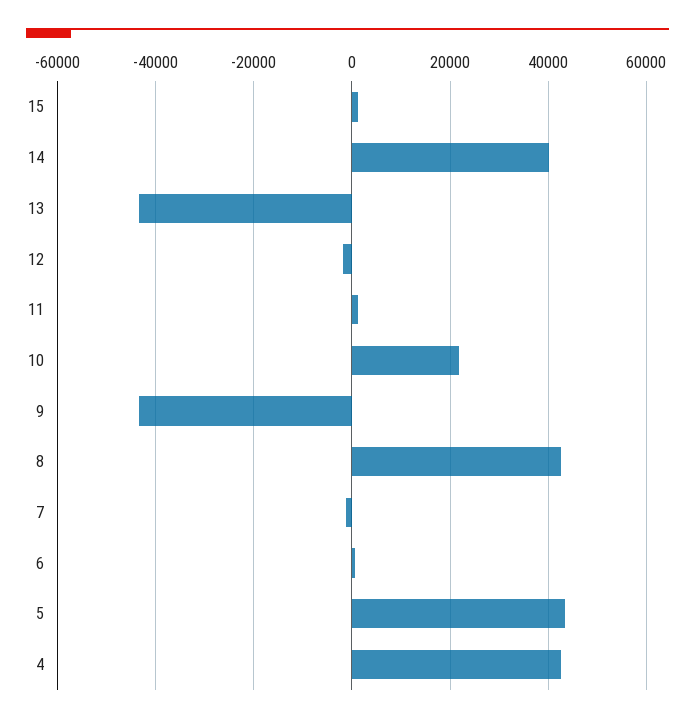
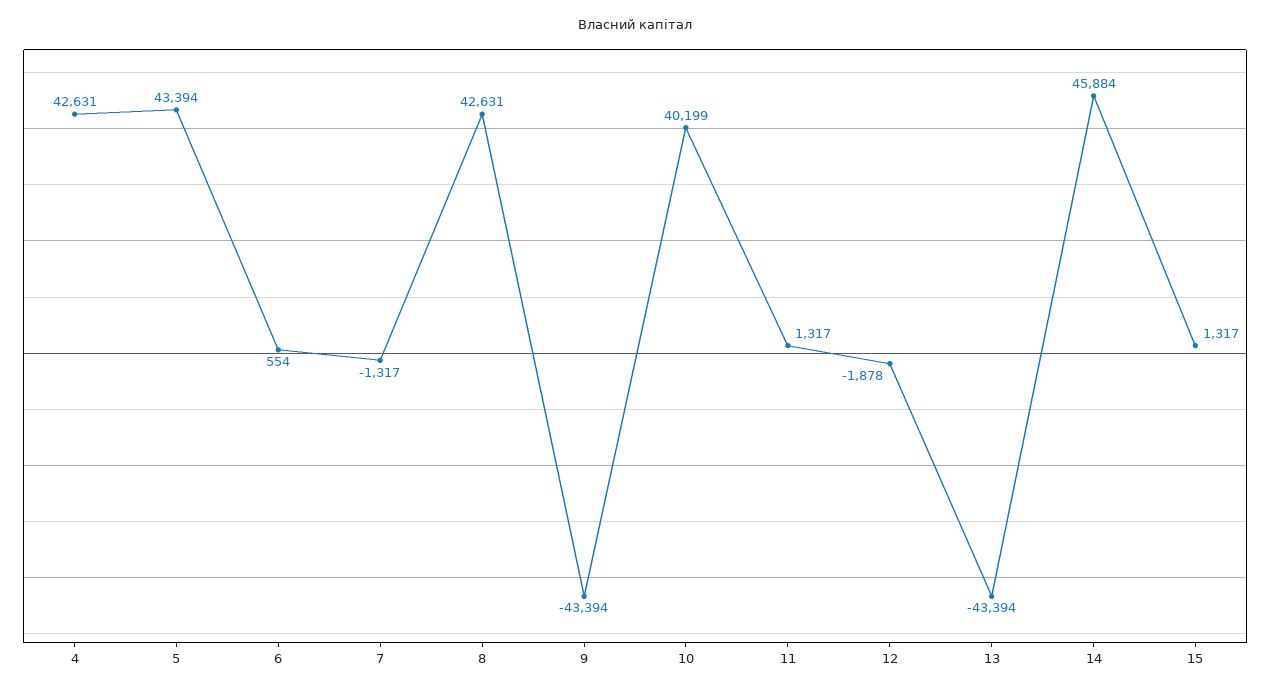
  {
    "15": 1317,
-   "14": 40000,
+   "14": 45884,
    "13": -43394,
    "12": -1878,
    "11": 1317,
-   "10": 22000,
+   "10": 40199,
    "9": -43394,
    "8": 42631,
    "7": -1317,
    "6": 554,
    "5": 43394,
    "4": 42631
  }

